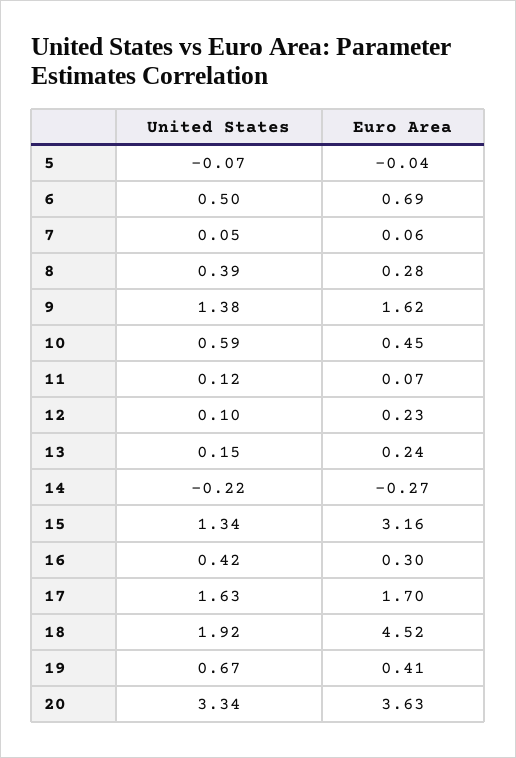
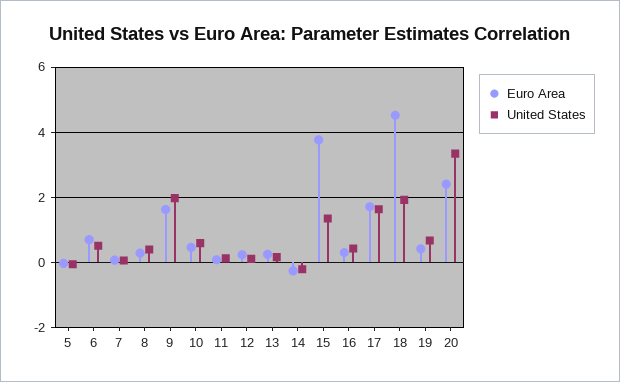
  {
    "United States": {
      "5": -0.07,
      "6": 0.5,
      "7": 0.05,
      "8": 0.39,
-     "9": 1.38,
+     "9": 2,
      "10": 0.59,
      "11": 0.12,
      "12": 0.1,
      "13": 0.15,
      "14": -0.22,
      "15": 1.34,
      "16": 0.42,
      "17": 1.63,
      "18": 1.92,
      "19": 0.67,
      "20": 3.34
    },
    "Euro Area": {
      "5": -0.04,
      "6": 0.69,
      "7": 0.06,
      "8": 0.28,
      "9": 1.62,
      "10": 0.45,
      "11": 0.07,
      "12": 0.23,
      "13": 0.24,
      "14": -0.27,
-     "15": 3.16,
+     "15": 3.8,
      "16": 0.3,
      "17": 1.7,
      "18": 4.52,
      "19": 0.41,
-     "20": 3.63
+     "20": 2.4
    }
  }

